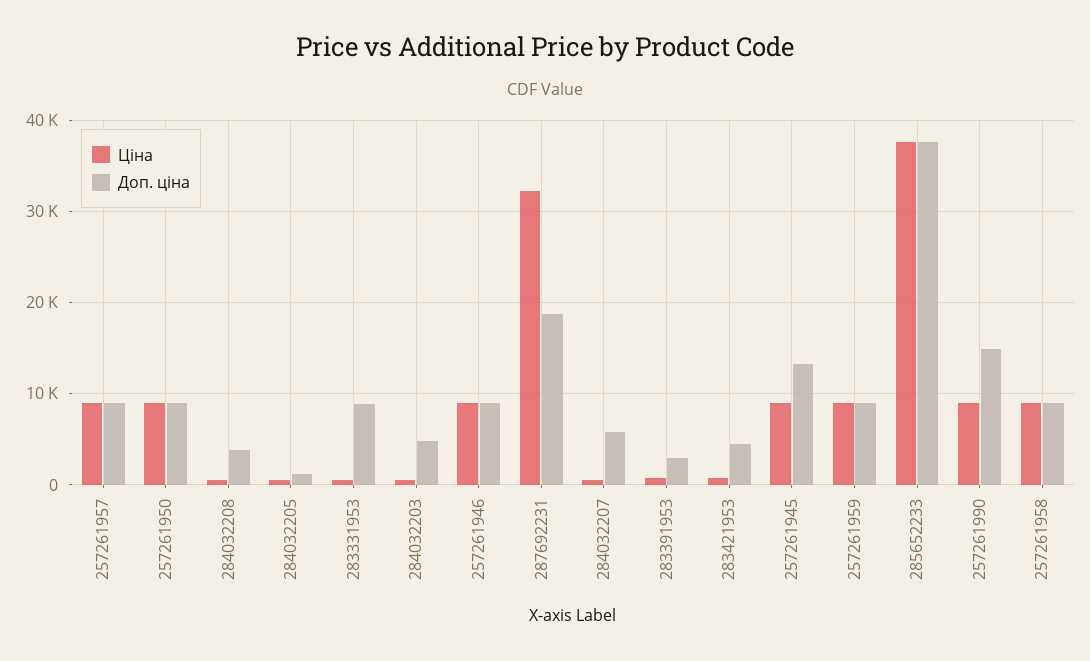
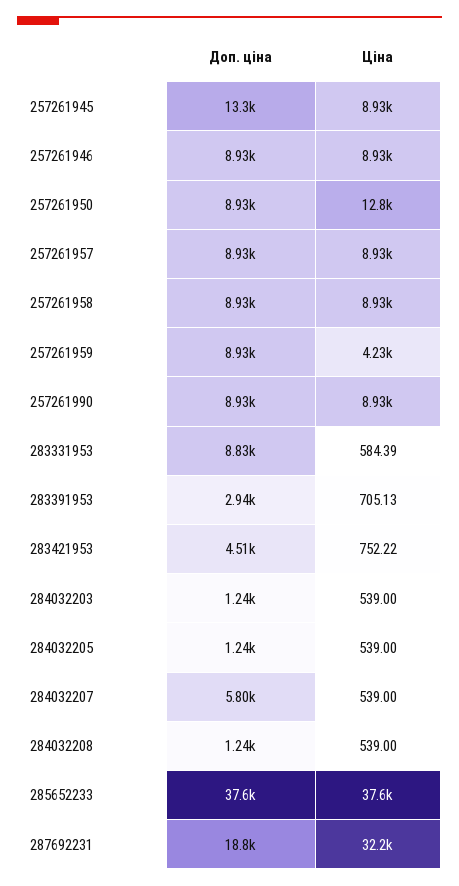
  {
    "Ціна": {
      "257261957": 8930,
-     "257261950": 9000,
+     "257261950": 12800,
      "284032208": 539,
      "284032205": 539,
      "283331953": 584.39,
      "284032203": 539,
      "257261946": 8930,
      "287692231": 32200,
      "284032207": 539,
      "283391953": 705.13,
      "283421953": 752.22,
      "257261945": 8930,
-     "257261959": 9000,
+     "257261959": 4230,
      "285652233": 37600,
      "257261990": 8930,
      "257261958": 8930
    },
    "Доп. ціна": {
      "257261957": 8930,
      "257261950": 8930,
-     "284032208": 4000,
+     "284032208": 1240,
      "284032205": 1240,
      "283331953": 8830,
-     "284032203": 5000,
+     "284032203": 1240,
      "257261946": 8930,
      "287692231": 18800,
      "284032207": 5800,
      "283391953": 2940,
      "283421953": 4510,
      "257261945": 13300,
      "257261959": 8930,
      "285652233": 37600,
-     "257261990": 15000,
+     "257261990": 8930,
      "257261958": 8930
    }
  }

